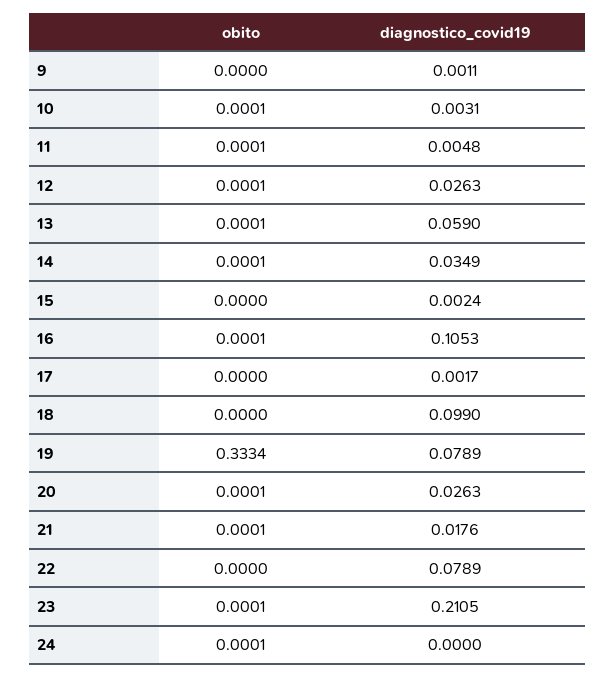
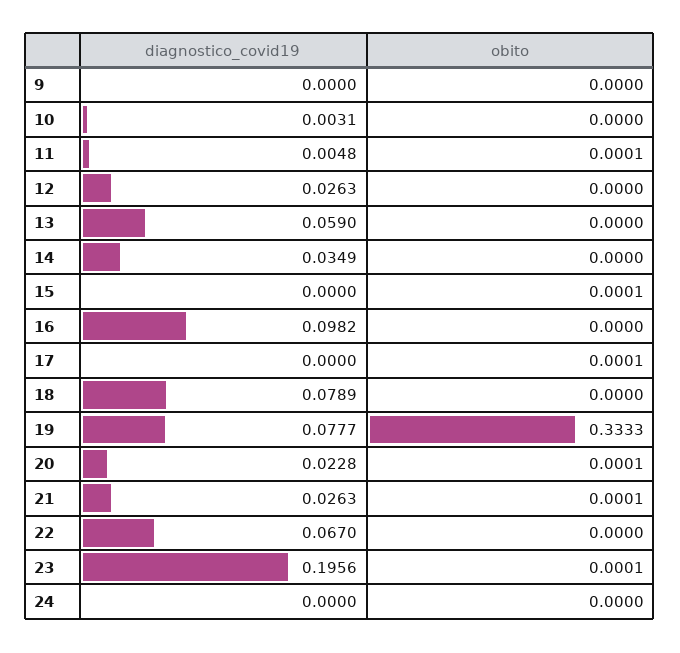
  {
    "obito": {
      "9": 0,
-     "10": 0.0001,
+     "10": 0,
      "11": 0.0001,
-     "12": 0.0001,
+     "12": 0,
-     "13": 0.0001,
+     "13": 0,
-     "14": 0.0001,
+     "14": 0,
-     "15": 0,
+     "15": 0.0001,
-     "16": 0.0001,
+     "16": 0,
-     "17": 0,
+     "17": 0.0001,
      "18": 0,
-     "19": 0.3334,
+     "19": 0.3333,
      "20": 0.0001,
      "21": 0.0001,
      "22": 0,
      "23": 0.0001,
-     "24": 0.0001
+     "24": 0
    },
    "diagnostico_covid19": {
-     "9": 0.0011,
+     "9": 0,
      "10": 0.0031,
      "11": 0.0048,
      "12": 0.0263,
      "13": 0.059,
      "14": 0.0349,
-     "15": 0.0024,
+     "15": 0,
-     "16": 0.1053,
+     "16": 0.0982,
-     "17": 0.0017,
+     "17": 0,
-     "18": 0.099,
+     "18": 0.0789,
-     "19": 0.0789,
+     "19": 0.0777,
-     "20": 0.0263,
+     "20": 0.0228,
-     "21": 0.0176,
+     "21": 0.0263,
-     "22": 0.0789,
+     "22": 0.067,
-     "23": 0.2105,
+     "23": 0.1956,
      "24": 0
    }
  }

